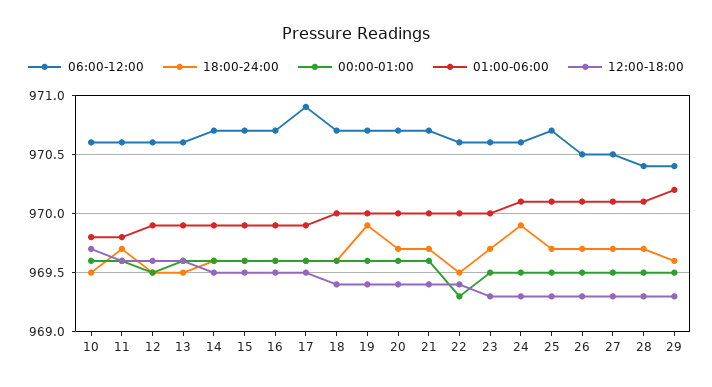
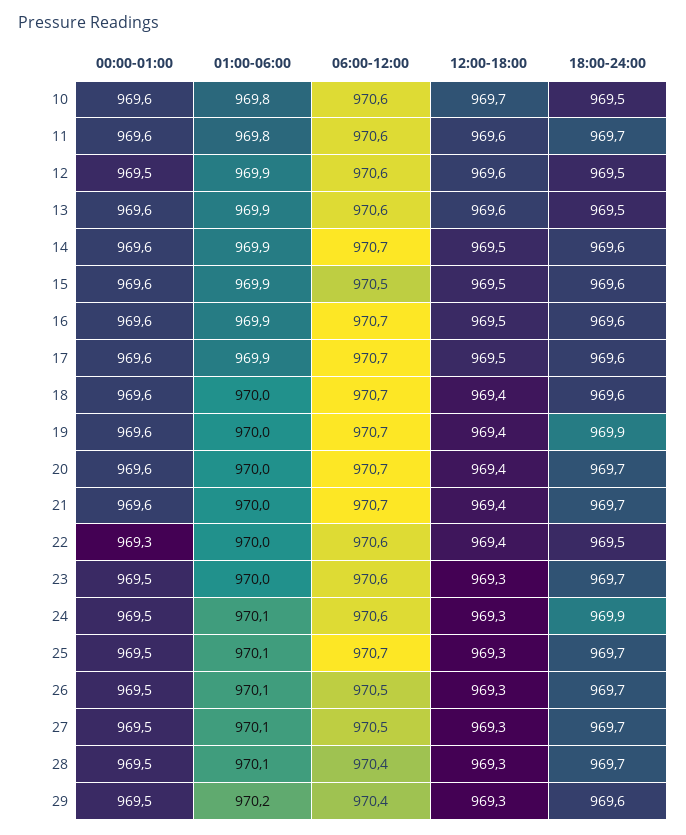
  {
    "06:00-12:00": {
      "10": 970.6,
      "11": 970.6,
      "12": 970.6,
      "13": 970.6,
      "14": 970.7,
-     "15": 970.7,
+     "15": 970.5,
      "16": 970.7,
-     "17": 970.9,
+     "17": 970.7,
      "18": 970.7,
      "19": 970.7,
      "20": 970.7,
      "21": 970.7,
      "22": 970.6,
      "23": 970.6,
      "24": 970.6,
      "25": 970.7,
      "26": 970.5,
      "27": 970.5,
      "28": 970.4,
      "29": 970.4
    },
    "18:00-24:00": {
      "10": 969.5,
      "11": 969.7,
      "12": 969.5,
      "13": 969.5,
      "14": 969.6,
      "15": 969.6,
      "16": 969.6,
      "17": 969.6,
      "18": 969.6,
      "19": 969.9,
      "20": 969.7,
      "21": 969.7,
      "22": 969.5,
      "23": 969.7,
      "24": 969.9,
      "25": 969.7,
      "26": 969.7,
      "27": 969.7,
      "28": 969.7,
      "29": 969.6
    },
    "00:00-01:00": {
      "10": 969.6,
      "11": 969.6,
      "12": 969.5,
      "13": 969.6,
      "14": 969.6,
      "15": 969.6,
      "16": 969.6,
      "17": 969.6,
      "18": 969.6,
      "19": 969.6,
      "20": 969.6,
      "21": 969.6,
      "22": 969.3,
      "23": 969.5,
      "24": 969.5,
      "25": 969.5,
      "26": 969.5,
      "27": 969.5,
      "28": 969.5,
      "29": 969.5
    },
    "01:00-06:00": {
      "10": 969.8,
      "11": 969.8,
      "12": 969.9,
      "13": 969.9,
      "14": 969.9,
      "15": 969.9,
      "16": 969.9,
      "17": 969.9,
      "18": 970,
      "19": 970,
      "20": 970,
      "21": 970,
      "22": 970,
      "23": 970,
      "24": 970.1,
      "25": 970.1,
      "26": 970.1,
      "27": 970.1,
      "28": 970.1,
      "29": 970.2
    },
    "12:00-18:00": {
      "10": 969.7,
      "11": 969.6,
      "12": 969.6,
      "13": 969.6,
      "14": 969.5,
      "15": 969.5,
      "16": 969.5,
      "17": 969.5,
      "18": 969.4,
      "19": 969.4,
      "20": 969.4,
      "21": 969.4,
      "22": 969.4,
      "23": 969.3,
      "24": 969.3,
      "25": 969.3,
      "26": 969.3,
      "27": 969.3,
      "28": 969.3,
      "29": 969.3
    }
  }

